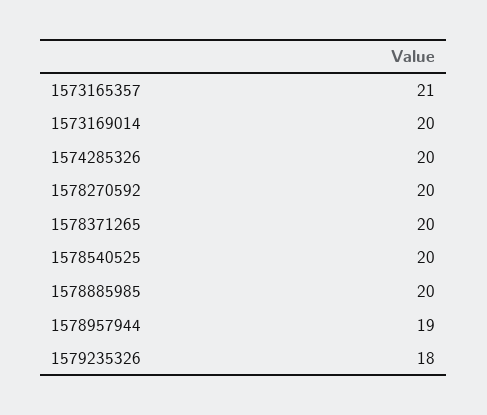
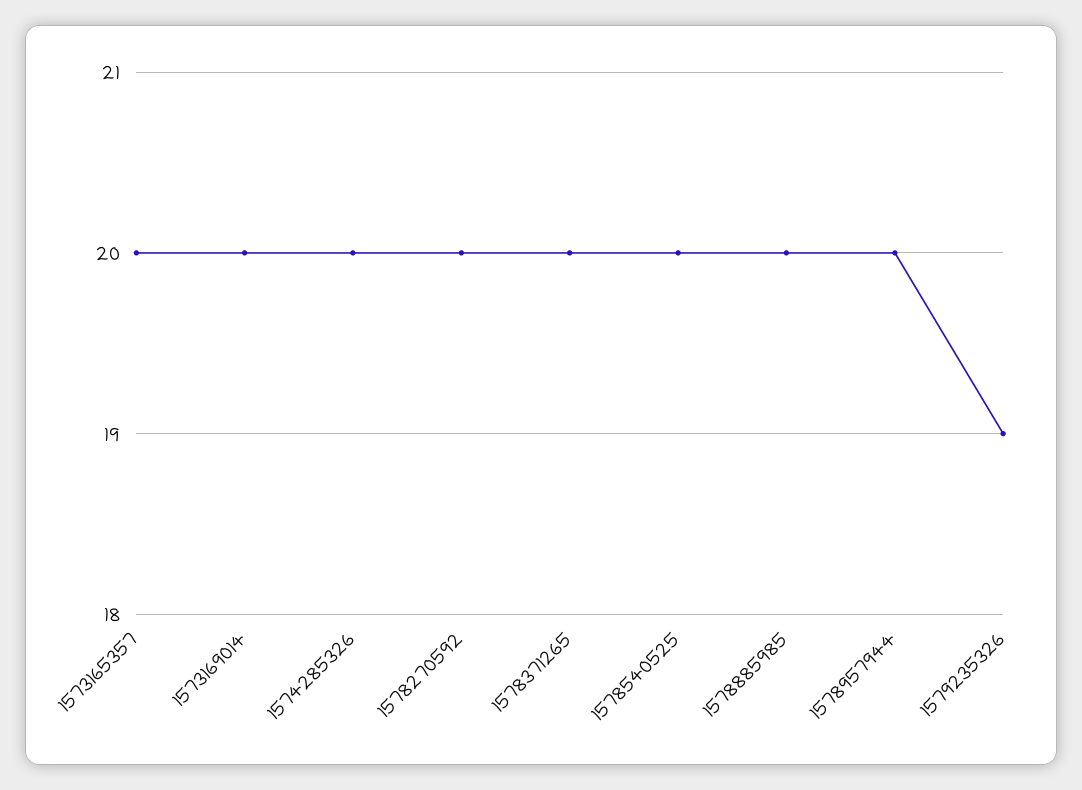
  {
-   "1573165357": 21,
+   "1573165357": 20,
    "1573169014": 20,
    "1574285326": 20,
    "1578270592": 20,
    "1578371265": 20,
    "1578540525": 20,
    "1578885985": 20,
-   "1578957944": 19,
+   "1578957944": 20,
-   "1579235326": 18
+   "1579235326": 19
  }

